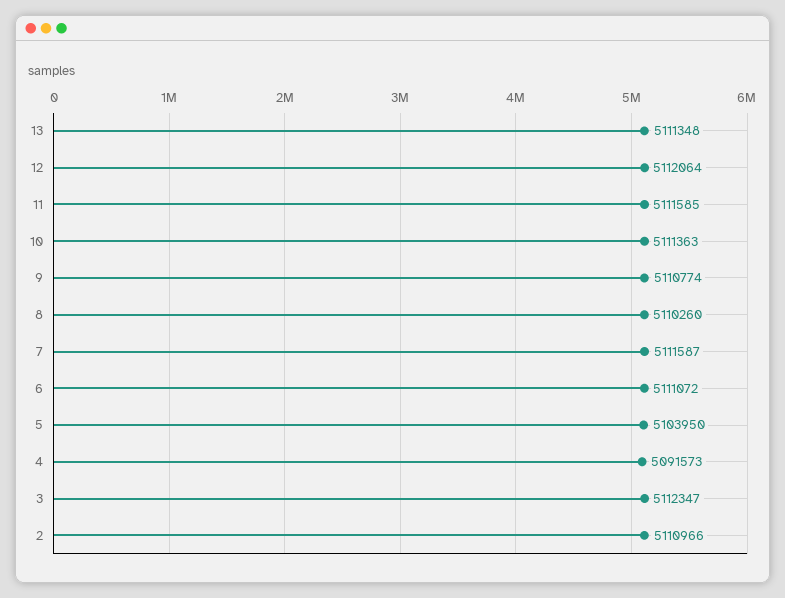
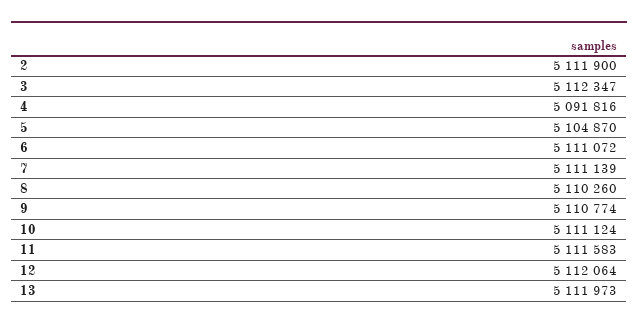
  {
-   "13": 5111348,
+   "13": 5111973,
    "12": 5112064,
-   "11": 5111585,
+   "11": 5111583,
-   "10": 5111363,
+   "10": 5111124,
    "9": 5110774,
    "8": 5110260,
-   "7": 5111587,
+   "7": 5111139,
    "6": 5111072,
-   "5": 5103950,
+   "5": 5104870,
-   "4": 5091573,
+   "4": 5091816,
    "3": 5112347,
-   "2": 5110966
+   "2": 5111900
  }

